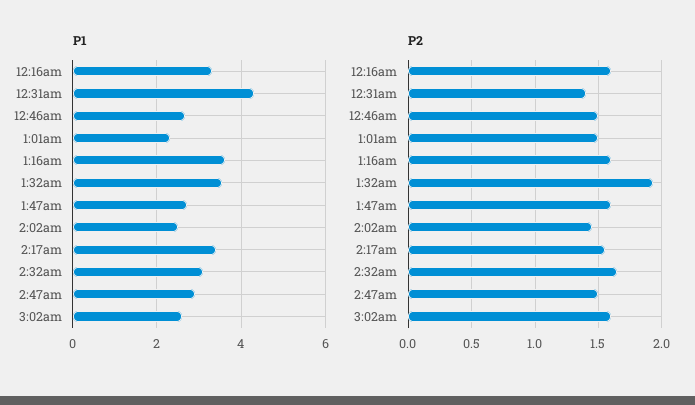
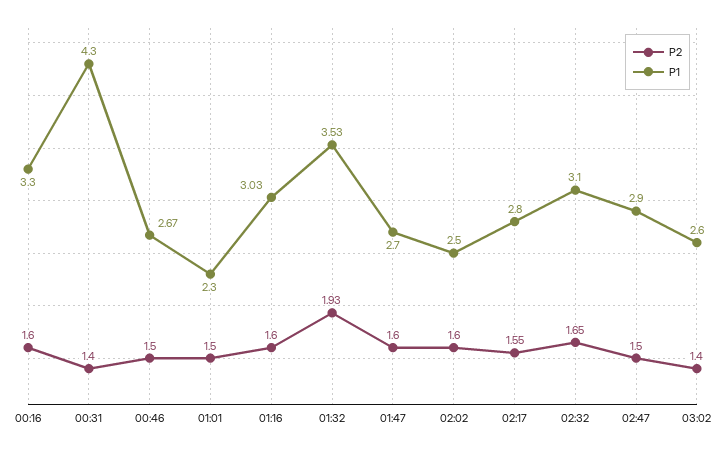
  {
    "P1": {
      "12:16am": 3.3,
      "12:31am": 4.3,
      "12:46am": 2.67,
      "1:01am": 2.3,
-     "1:16am": 3.6,
+     "1:16am": 3.03,
      "1:32am": 3.53,
      "1:47am": 2.7,
      "2:02am": 2.5,
-     "2:17am": 3.4,
+     "2:17am": 2.8,
      "2:32am": 3.1,
      "2:47am": 2.9,
      "3:02am": 2.6
    },
    "P2": {
      "12:16am": 1.6,
      "12:31am": 1.4,
      "12:46am": 1.5,
      "1:01am": 1.5,
      "1:16am": 1.6,
      "1:32am": 1.93,
      "1:47am": 1.6,
-     "2:02am": 1.45,
+     "2:02am": 1.6,
      "2:17am": 1.55,
      "2:32am": 1.65,
      "2:47am": 1.5,
-     "3:02am": 1.6
+     "3:02am": 1.4
    }
  }

